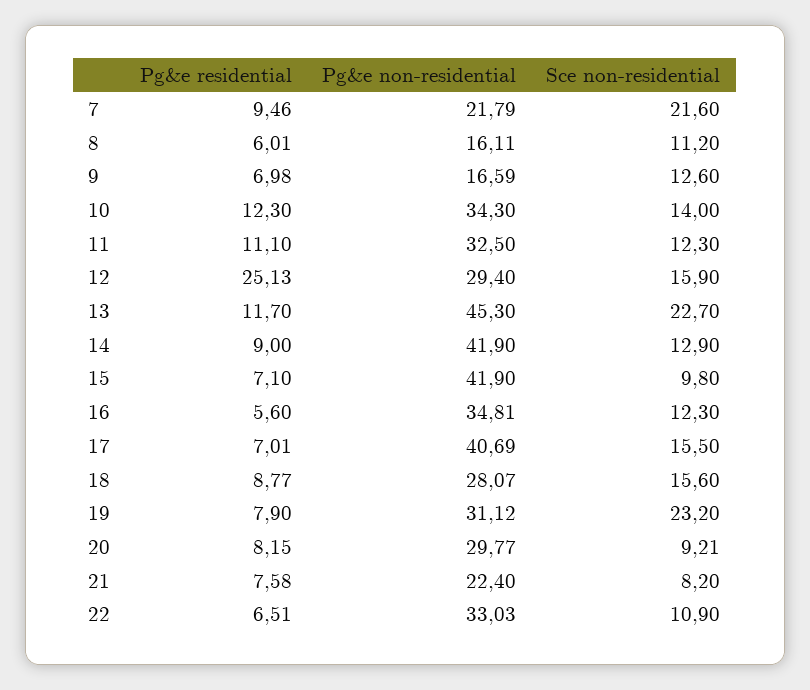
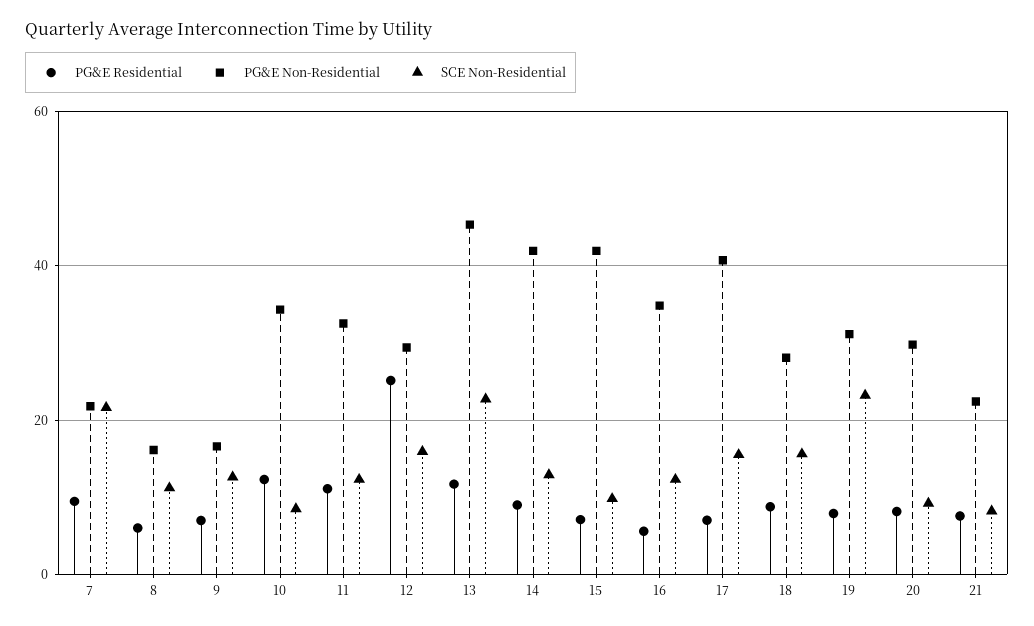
  {
    "Pg&e residential": {
      "7": 9.46,
      "8": 6.01,
      "9": 6.98,
      "10": 12.3,
      "11": 11.1,
      "12": 25.13,
      "13": 11.7,
      "14": 9,
      "15": 7.1,
      "16": 5.6,
      "17": 7.01,
      "18": 8.77,
      "19": 7.9,
      "20": 8.15,
-     "21": 7.58,
+     "21": 7.58
-     "22": 6.51
    },
    "Pg&e non-residential": {
      "7": 21.79,
      "8": 16.11,
      "9": 16.59,
      "10": 34.3,
      "11": 32.5,
      "12": 29.4,
      "13": 45.3,
      "14": 41.9,
      "15": 41.9,
      "16": 34.81,
      "17": 40.69,
      "18": 28.07,
      "19": 31.12,
      "20": 29.77,
-     "21": 22.4,
+     "21": 22.4
-     "22": 33.03
    },
    "Sce non-residential": {
      "7": 21.6,
      "8": 11.2,
      "9": 12.6,
-     "10": 14,
+     "10": 8,
      "11": 12.3,
      "12": 15.9,
      "13": 22.7,
      "14": 12.9,
      "15": 9.8,
      "16": 12.3,
      "17": 15.5,
      "18": 15.6,
      "19": 23.2,
      "20": 9.21,
-     "21": 8.2,
+     "21": 8.2
-     "22": 10.9
    }
  }

